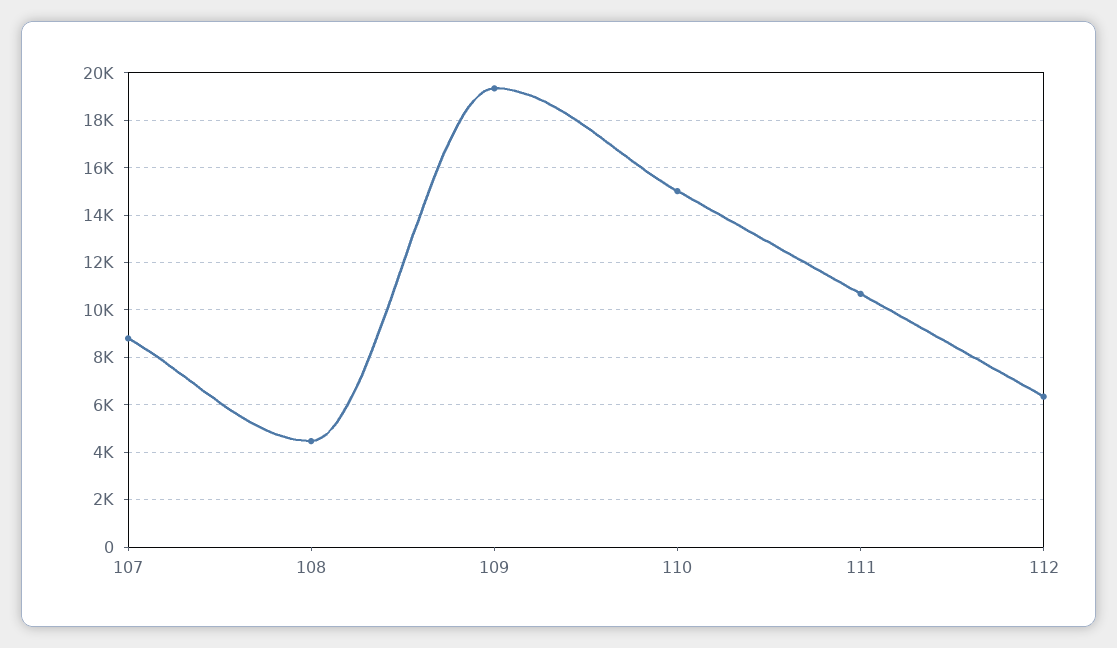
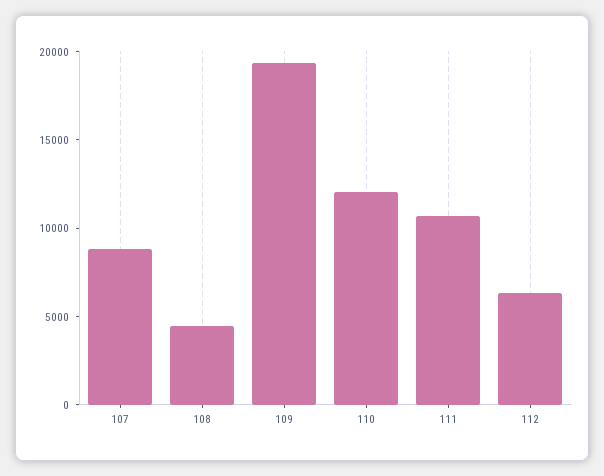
  {
    "107": 9000,
    "108": 4500,
    "109": 19500,
-   "110": 15000,
+   "110": 12000,
    "111": 10500,
    "112": 6500
  }

